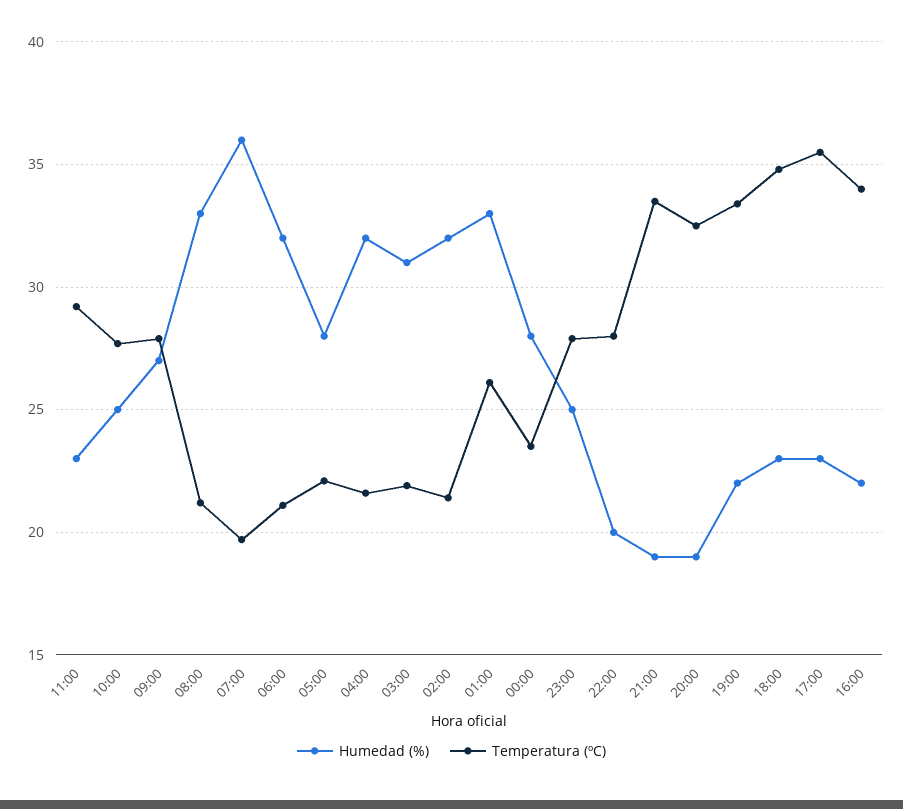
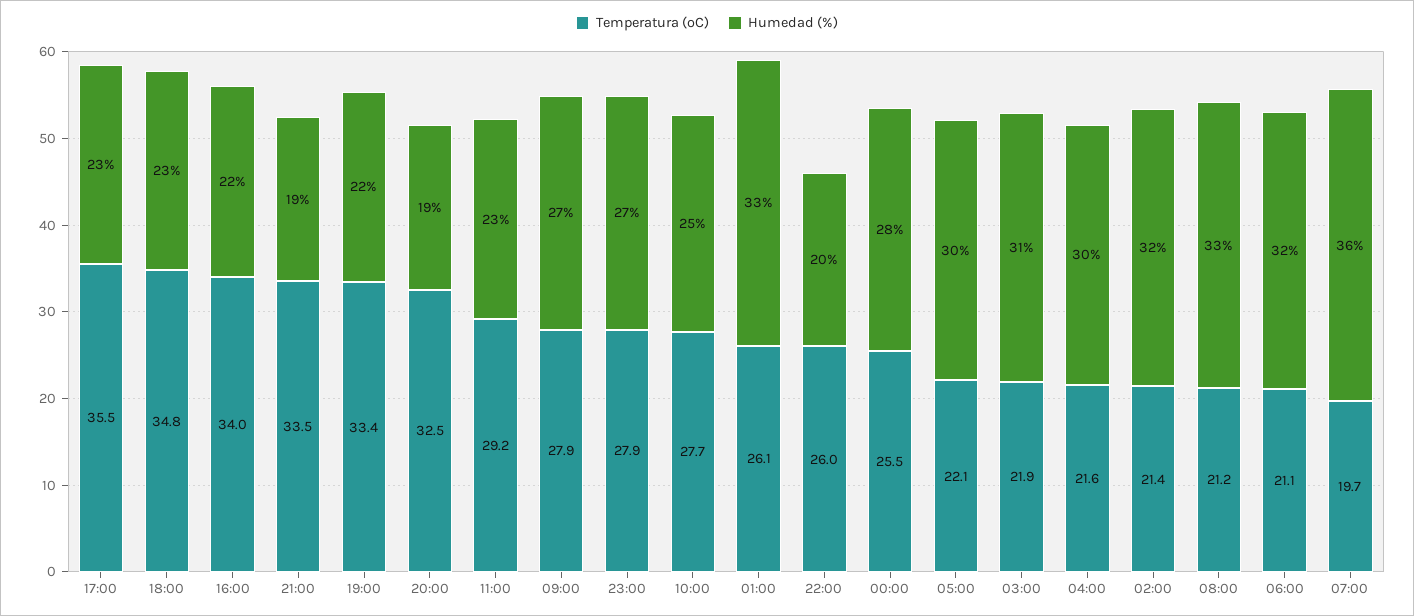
  {
    "Humedad (%)": {
      "11:00": 23,
      "10:00": 25,
      "09:00": 27,
      "08:00": 33,
      "07:00": 36,
      "06:00": 32,
-     "05:00": 28,
+     "05:00": 30,
-     "04:00": 32,
+     "04:00": 30,
      "03:00": 31,
      "02:00": 32,
      "01:00": 33,
      "00:00": 28,
-     "23:00": 25,
+     "23:00": 27,
      "22:00": 20,
      "21:00": 19,
      "20:00": 19,
      "19:00": 22,
      "18:00": 23,
      "17:00": 23,
      "16:00": 22
    },
    "Temperatura (ºC)": {
      "11:00": 29.2,
      "10:00": 27.7,
      "09:00": 27.9,
      "08:00": 21.2,
      "07:00": 19.7,
      "06:00": 21.1,
      "05:00": 22.1,
      "04:00": 21.6,
      "03:00": 21.9,
      "02:00": 21.4,
      "01:00": 26.1,
-     "00:00": 23.5,
+     "00:00": 25.5,
      "23:00": 27.9,
-     "22:00": 28,
+     "22:00": 26,
      "21:00": 33.5,
      "20:00": 32.5,
      "19:00": 33.4,
      "18:00": 34.8,
      "17:00": 35.5,
      "16:00": 34
    }
  }

